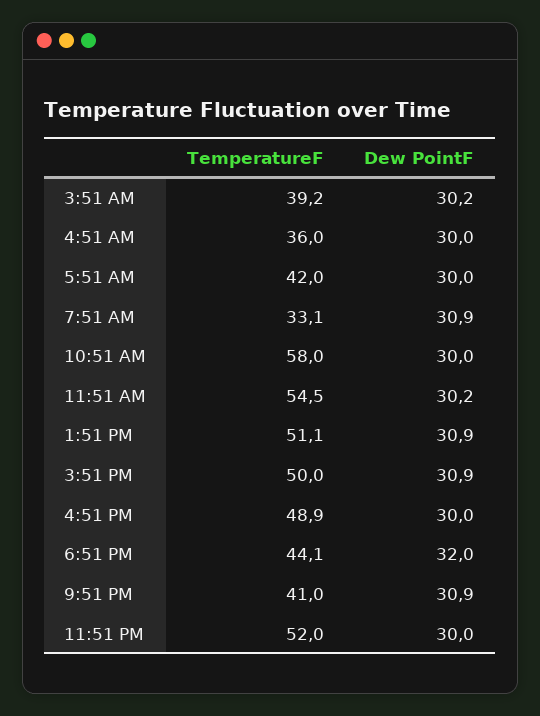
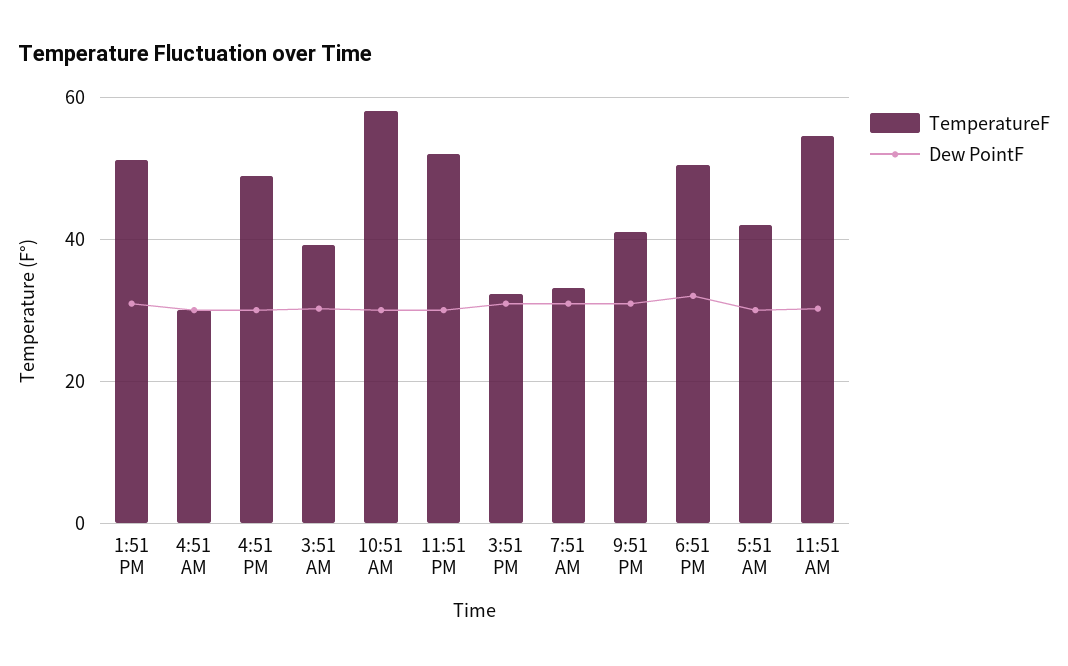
  {
    "TemperatureF": {
      "3:51 AM": 39.2,
-     "4:51 AM": 36,
+     "4:51 AM": 30,
      "5:51 AM": 42,
      "7:51 AM": 33.1,
      "10:51 AM": 58,
      "11:51 AM": 54.5,
      "1:51 PM": 51.1,
-     "3:51 PM": 50,
+     "3:51 PM": 32,
      "4:51 PM": 48.9,
-     "6:51 PM": 44.1,
+     "6:51 PM": 50,
      "9:51 PM": 41,
      "11:51 PM": 52
    },
    "Dew PointF": {
      "3:51 AM": 30.2,
      "4:51 AM": 30,
      "5:51 AM": 30,
      "7:51 AM": 30.9,
      "10:51 AM": 30,
      "11:51 AM": 30.2,
      "1:51 PM": 30.9,
      "3:51 PM": 30.9,
      "4:51 PM": 30,
      "6:51 PM": 32,
      "9:51 PM": 30.9,
      "11:51 PM": 30
    }
  }

